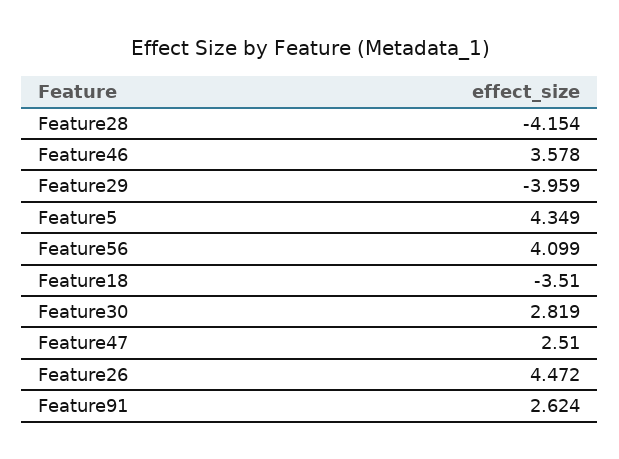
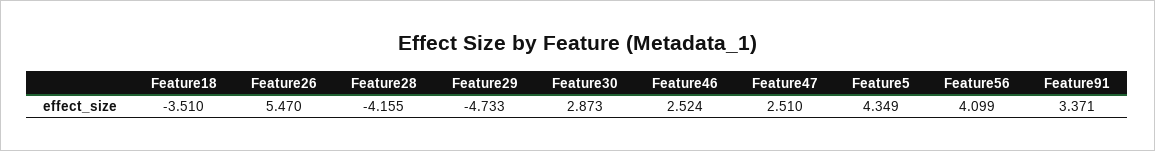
  {
-   "Feature28": -4.154,
+   "Feature28": -4.155,
-   "Feature46": 3.578,
+   "Feature46": 2.524,
-   "Feature29": -3.959,
+   "Feature29": -4.733,
    "Feature5": 4.349,
    "Feature56": 4.099,
    "Feature18": -3.51,
-   "Feature30": 2.819,
+   "Feature30": 2.873,
    "Feature47": 2.51,
-   "Feature26": 4.472,
+   "Feature26": 5.47,
-   "Feature91": 2.624
+   "Feature91": 3.371
  }

